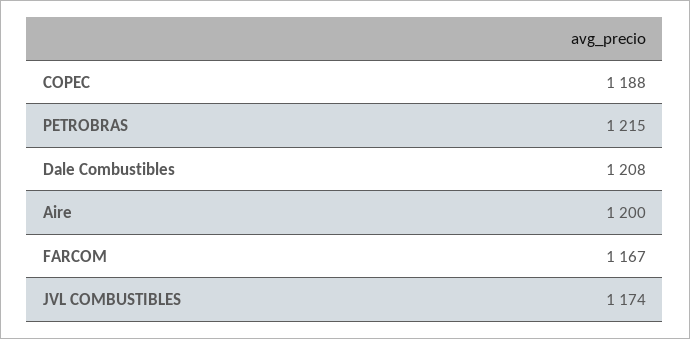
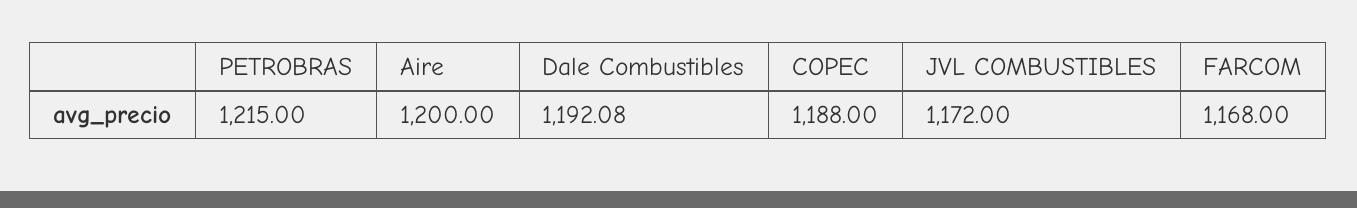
  {
    "COPEC": 1188,
    "PETROBRAS": 1215,
-   "Dale Combustibles": 1208,
+   "Dale Combustibles": 1192.08,
    "Aire": 1200,
-   "FARCOM": 1167,
+   "FARCOM": 1168,
-   "JVL COMBUSTIBLES": 1174
+   "JVL COMBUSTIBLES": 1172
  }

